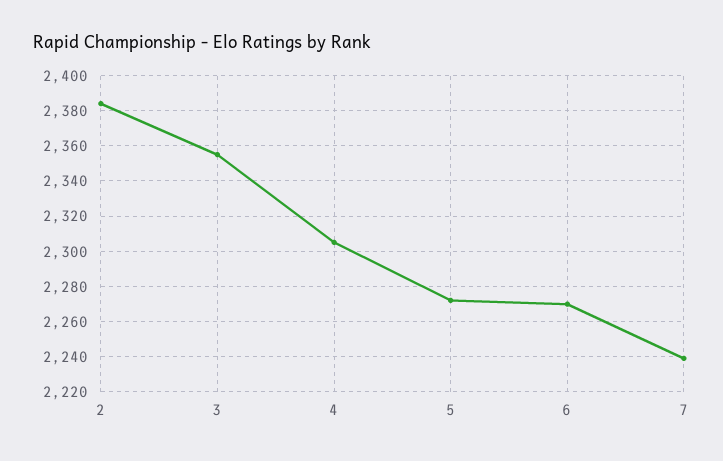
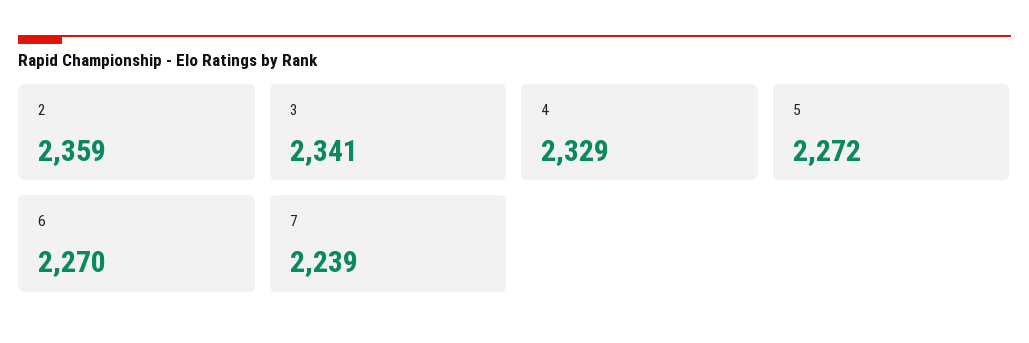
  {
-   "2": 2385,
+   "2": 2359,
-   "3": 2355,
+   "3": 2341,
-   "4": 2305,
+   "4": 2329,
    "5": 2272,
    "6": 2270,
    "7": 2239
  }

